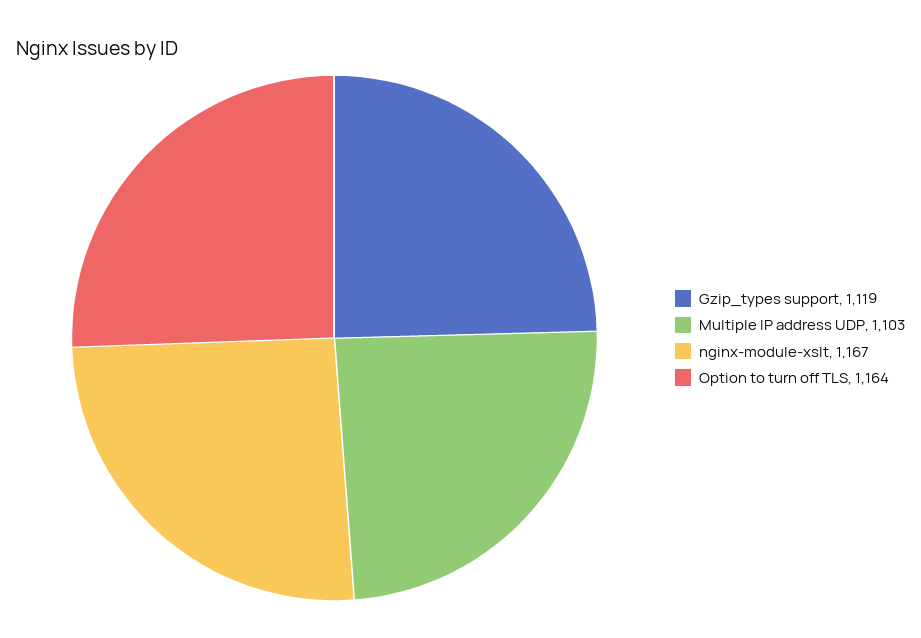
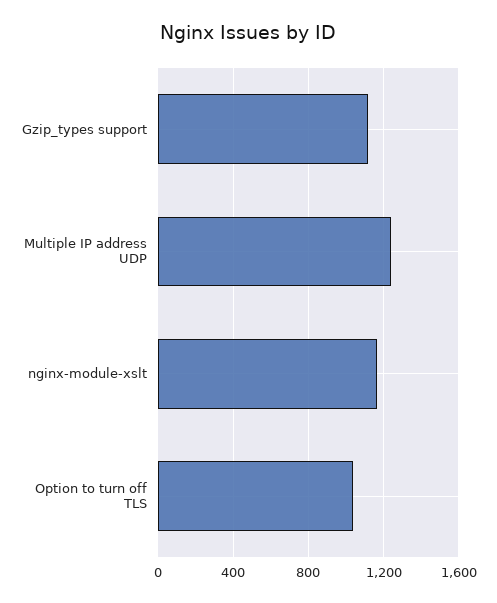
  {
    "Gzip_types support": 1119,
-   "Multiple IP address UDP": 1103,
+   "Multiple IP address UDP": 1250,
    "nginx-module-xslt": 1167,
-   "Option to turn off TLS": 1164
+   "Option to turn off TLS": 1050
  }

